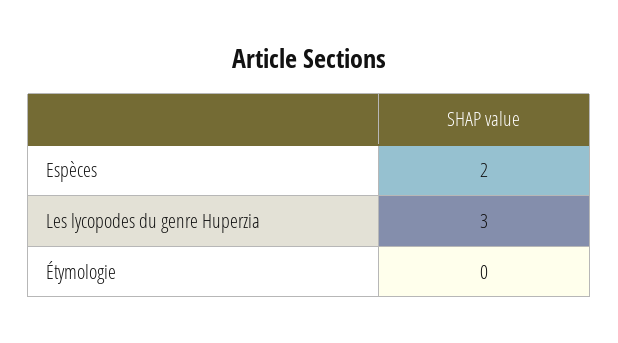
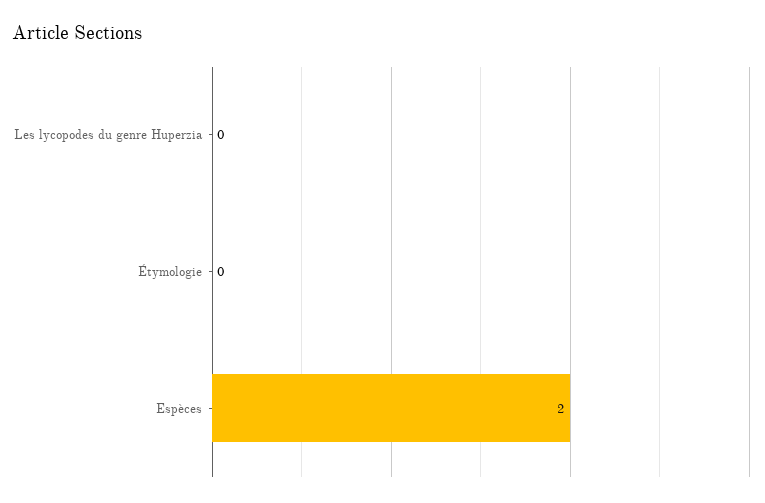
  {
    "Espèces": 2,
-   "Les lycopodes du genre Huperzia": 3,
+   "Les lycopodes du genre Huperzia": 0,
    "Étymologie": 0
  }

